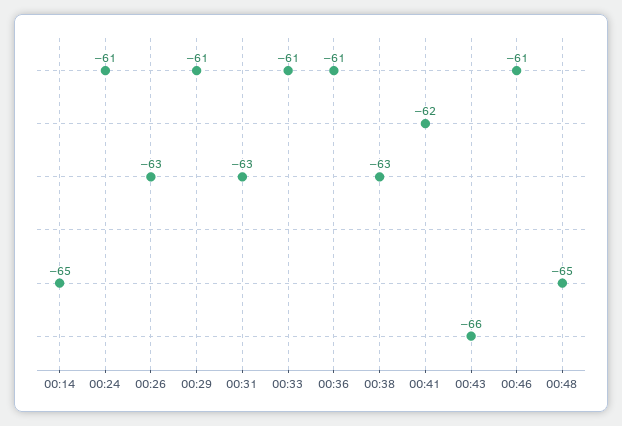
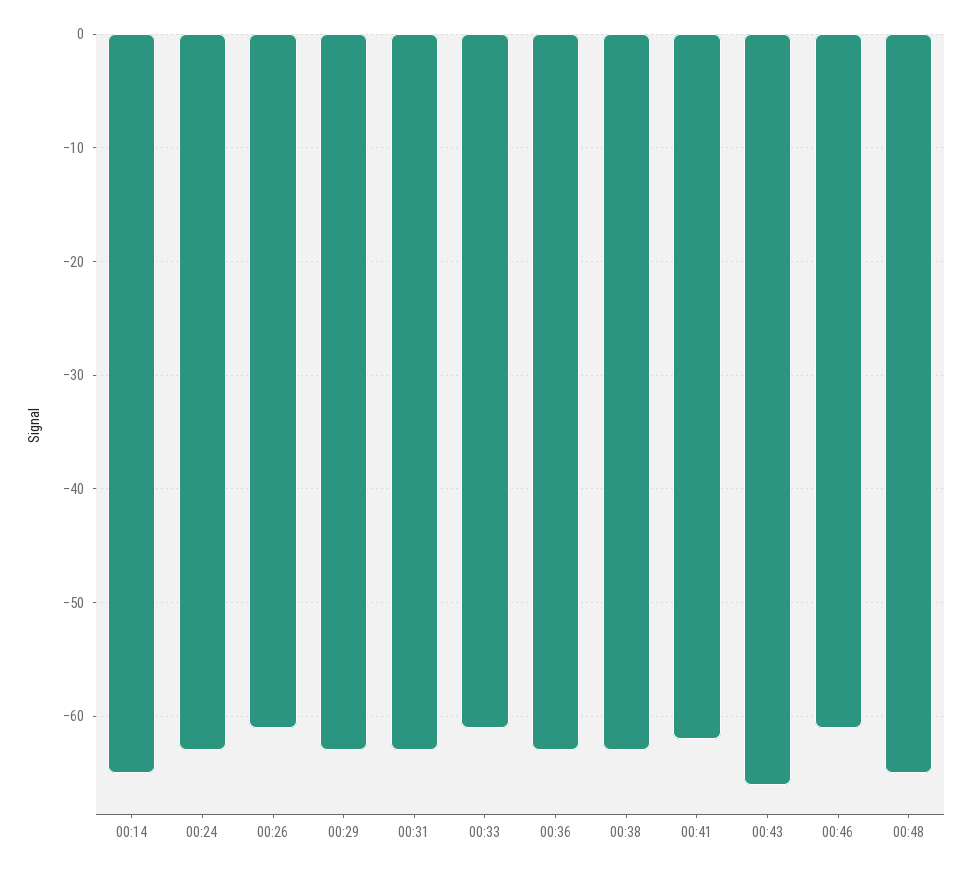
  {
    "00:14": -65,
-   "00:24": -61,
+   "00:24": -63,
-   "00:26": -63,
+   "00:26": -61,
-   "00:29": -61,
+   "00:29": -63,
    "00:31": -63,
    "00:33": -61,
-   "00:36": -61,
+   "00:36": -63,
    "00:38": -63,
    "00:41": -62,
    "00:43": -66,
    "00:46": -61,
    "00:48": -65
  }

